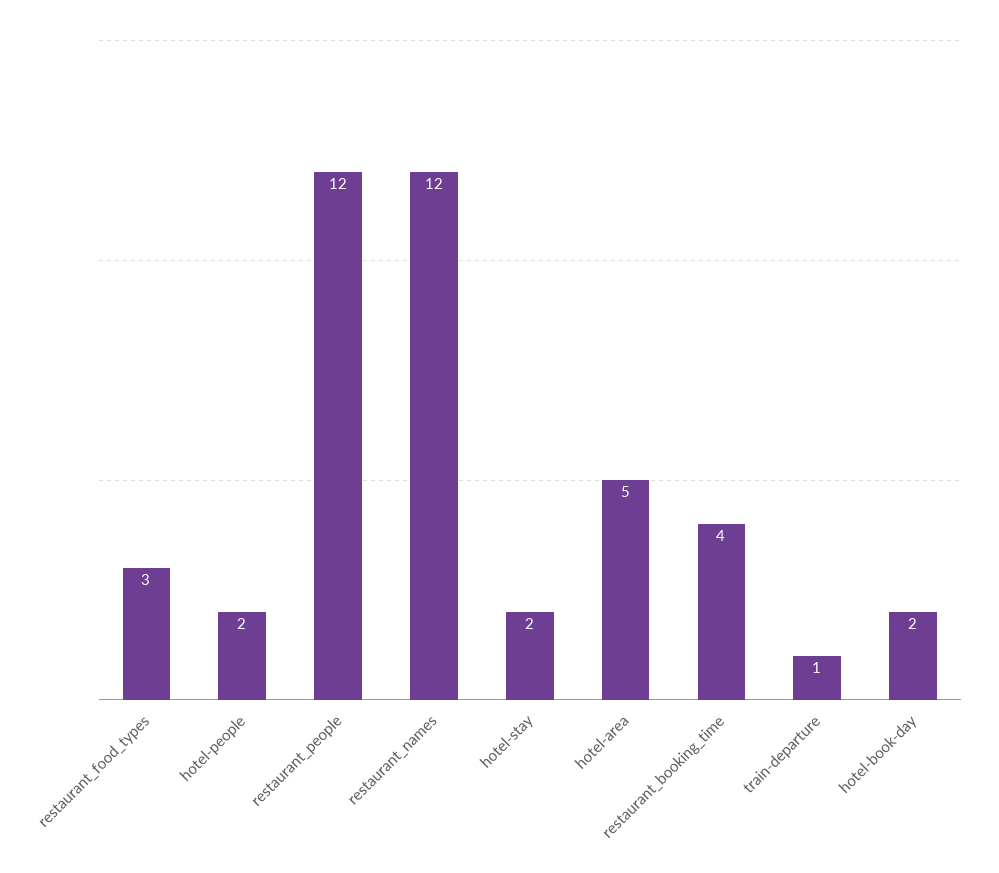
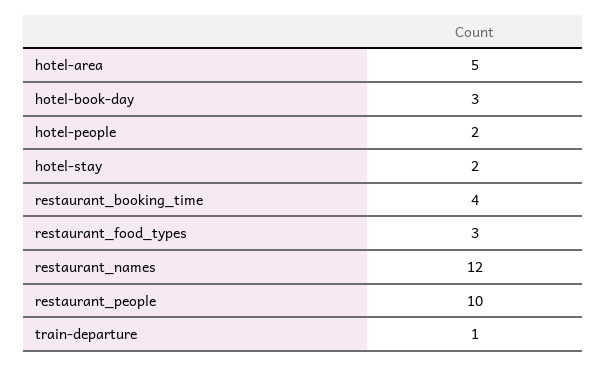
  {
    "restaurant_food_types": 3,
    "hotel-people": 2,
-   "restaurant_people": 12,
+   "restaurant_people": 10,
    "restaurant_names": 12,
    "hotel-stay": 2,
    "hotel-area": 5,
    "restaurant_booking_time": 4,
    "train-departure": 1,
-   "hotel-book-day": 2
+   "hotel-book-day": 3
  }

